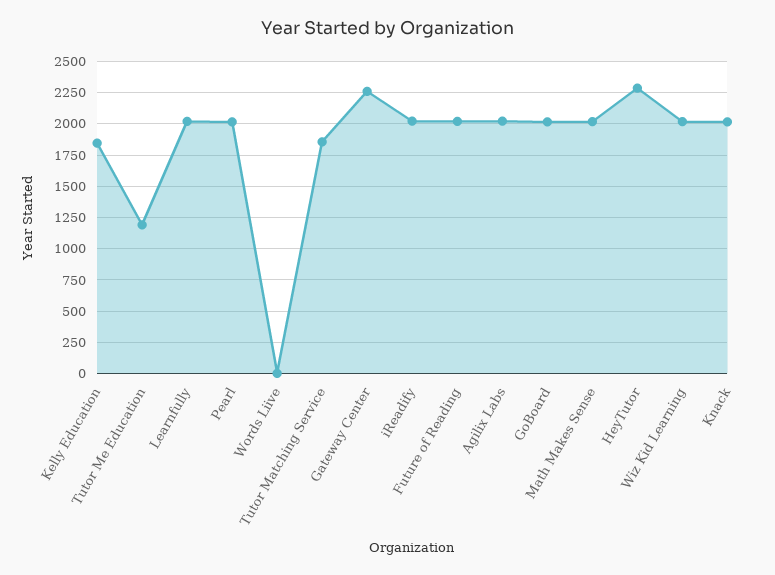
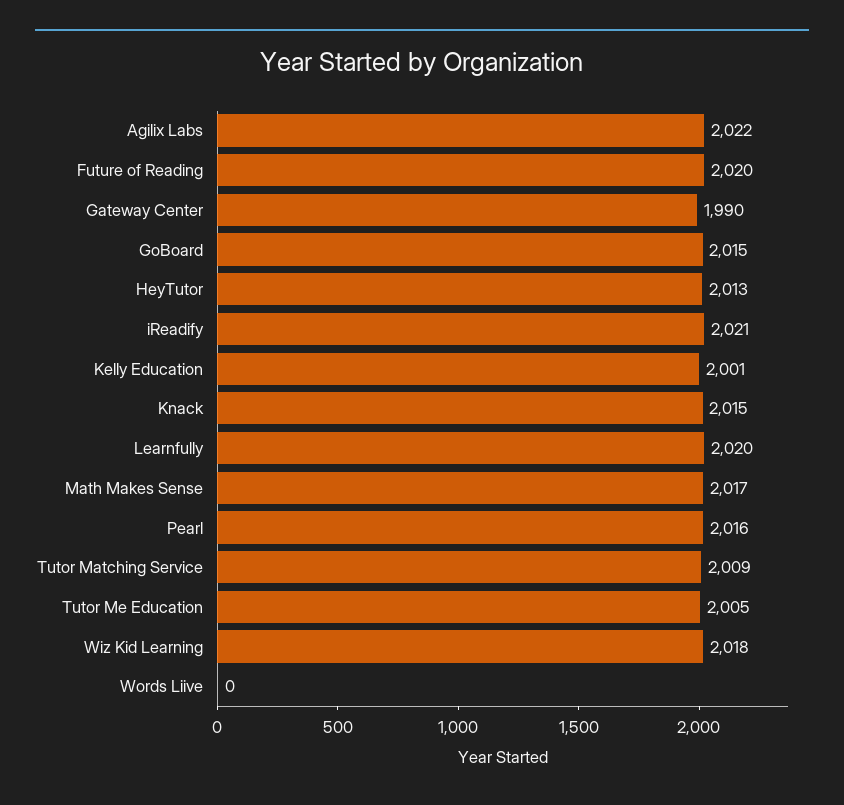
  {
-   "Kelly Education": 1850,
+   "Kelly Education": 2001,
-   "Tutor Me Education": 1200,
+   "Tutor Me Education": 2005,
    "Learnfully": 2020,
    "Pearl": 2016,
    "Words Liive": 0,
-   "Tutor Matching Service": 1850,
+   "Tutor Matching Service": 2009,
-   "Gateway Center": 2250,
+   "Gateway Center": 1990,
    "iReadify": 2021,
    "Future of Reading": 2020,
    "Agilix Labs": 2022,
    "GoBoard": 2015,
    "Math Makes Sense": 2017,
-   "HeyTutor": 2300,
+   "HeyTutor": 2013,
    "Wiz Kid Learning": 2018,
    "Knack": 2015
  }

